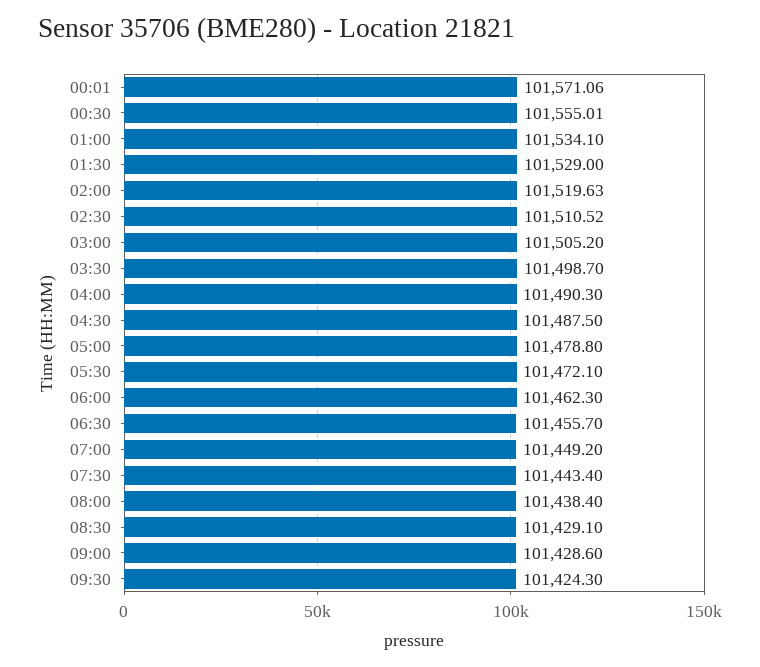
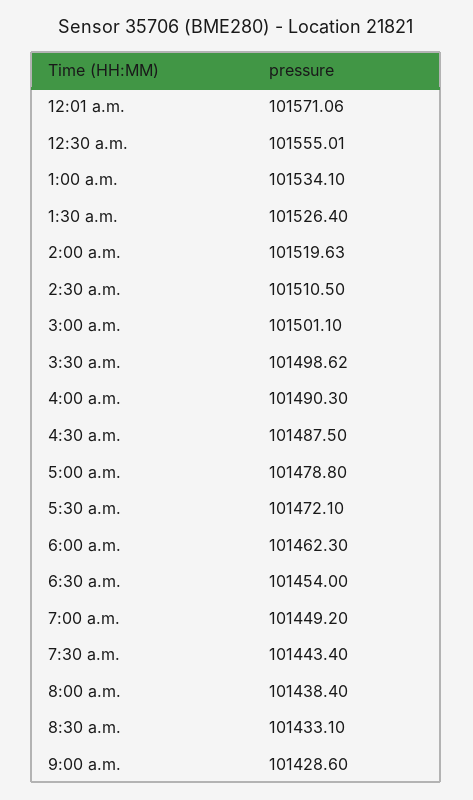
  {
    "00:01": 101571.06,
    "00:30": 101555.01,
    "01:00": 101534.1,
-   "01:30": 101529,
+   "01:30": 101526.4,
    "02:00": 101519.63,
-   "02:30": 101510.52,
+   "02:30": 101510.5,
-   "03:00": 101505.2,
+   "03:00": 101501.1,
-   "03:30": 101498.7,
+   "03:30": 101498.62,
    "04:00": 101490.3,
    "04:30": 101487.5,
    "05:00": 101478.8,
    "05:30": 101472.1,
    "06:00": 101462.3,
-   "06:30": 101455.7,
+   "06:30": 101454,
    "07:00": 101449.2,
    "07:30": 101443.4,
    "08:00": 101438.4,
-   "08:30": 101429.1,
+   "08:30": 101433.1,
-   "09:00": 101428.6,
+   "09:00": 101428.6
-   "09:30": 101424.3
  }

